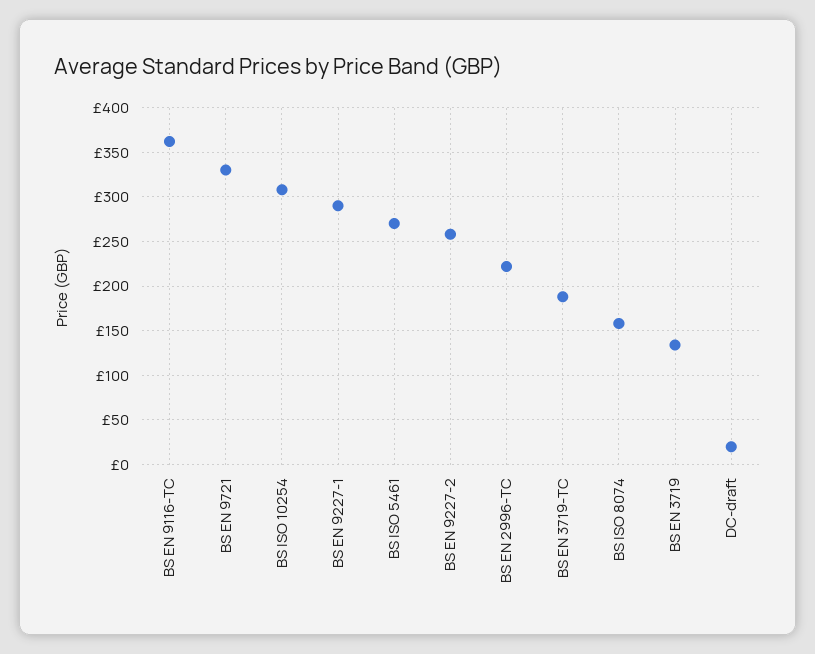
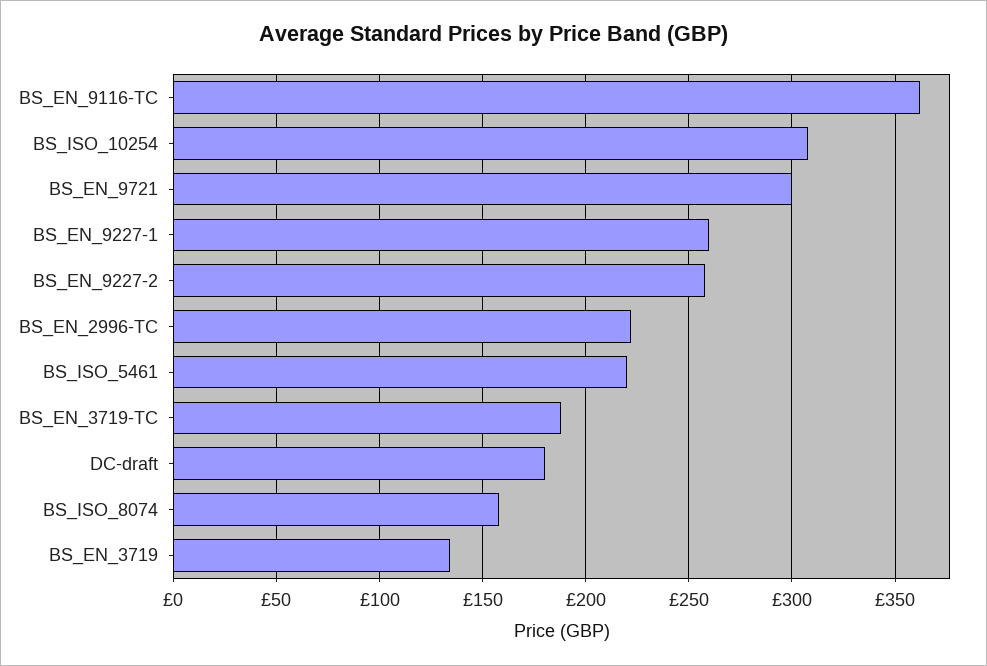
  {
    "BS EN 9116-TC": 360,
-   "BS EN 9721": 330,
+   "BS EN 9721": 300,
    "BS ISO 10254": 310,
-   "BS EN 9227-1": 290,
+   "BS EN 9227-1": 260,
-   "BS ISO 5461": 270,
+   "BS ISO 5461": 220,
    "BS EN 9227-2": 260,
    "BS EN 2996-TC": 220,
    "BS EN 3719-TC": 190,
    "BS ISO 8074": 160,
    "BS EN 3719": 135,
-   "DC-draft": 20
+   "DC-draft": 180
  }

